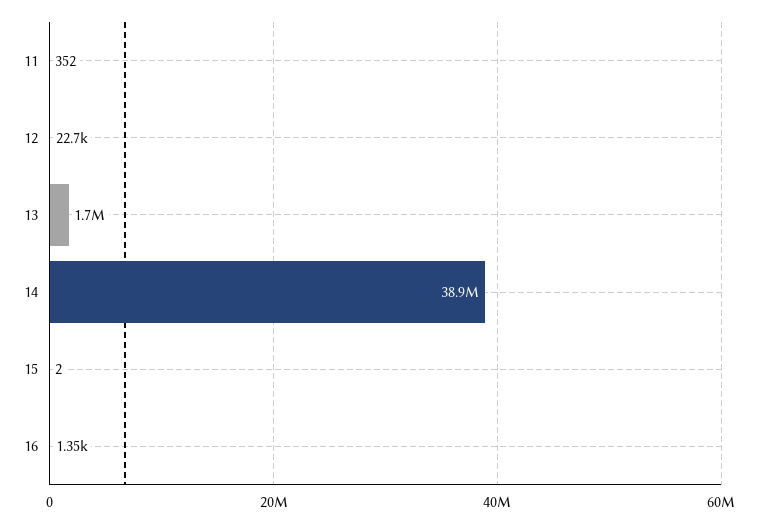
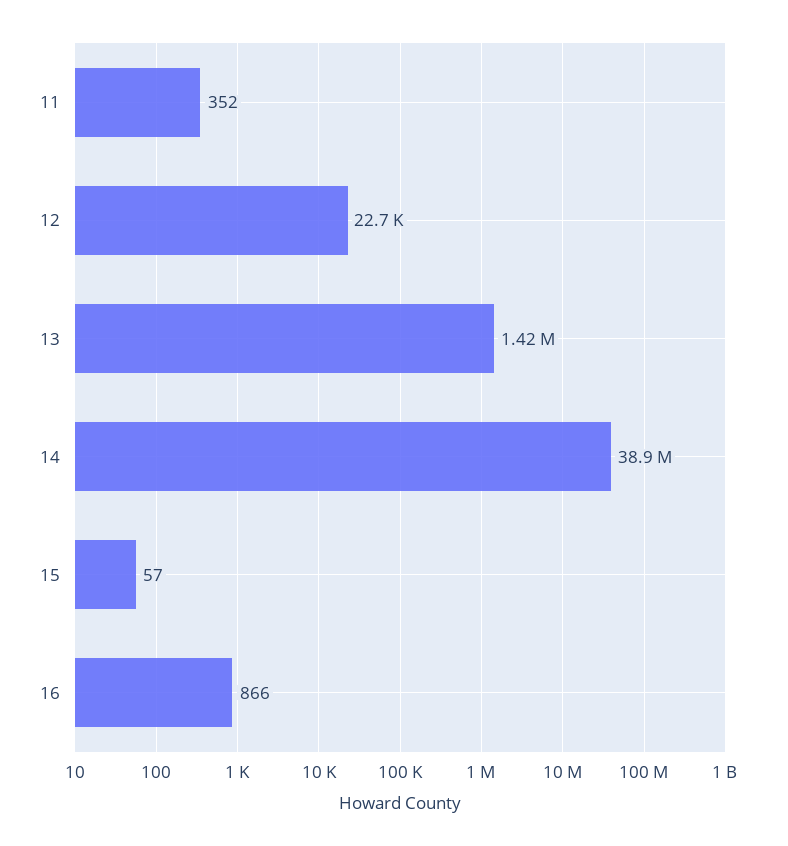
  {
    "11": 352,
    "12": 22700,
-   "13": 1700000,
+   "13": 1420000,
    "14": 38900000,
-   "15": 2,
+   "15": 57,
-   "16": 1350
+   "16": 866
  }

